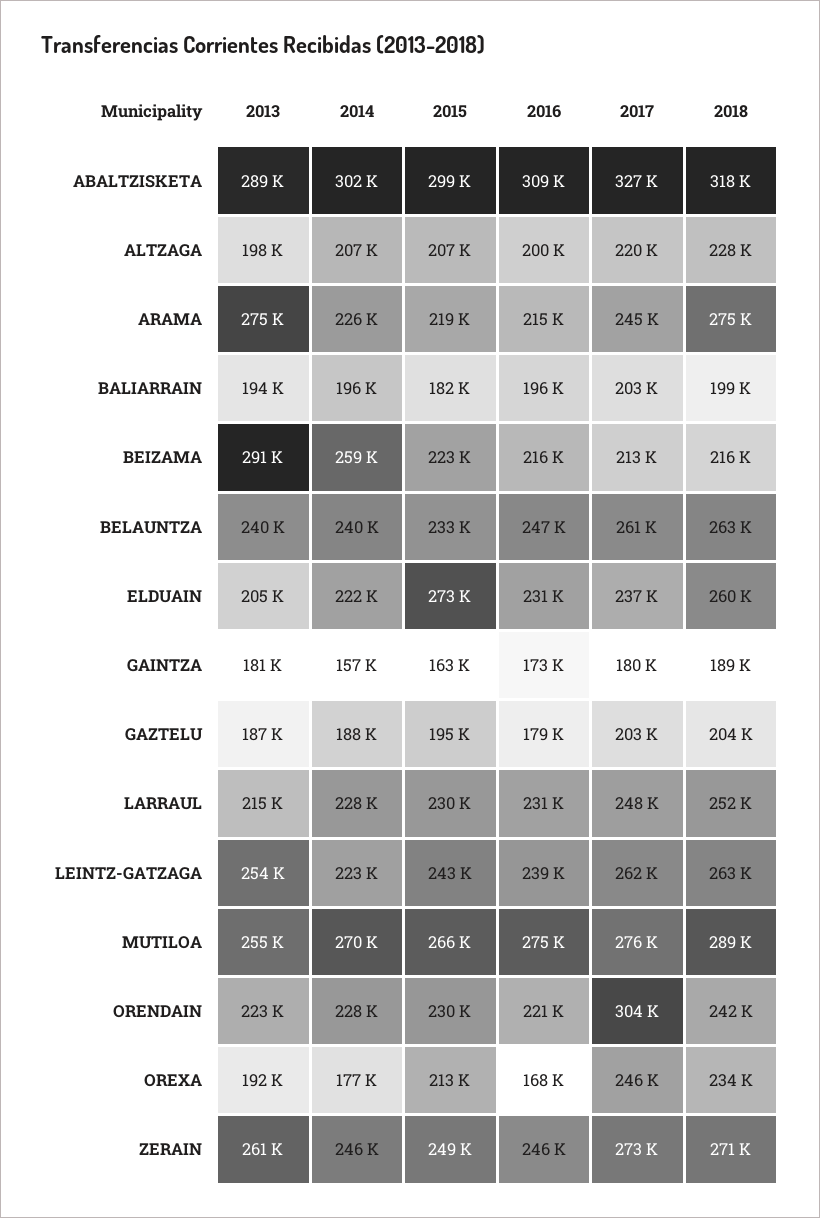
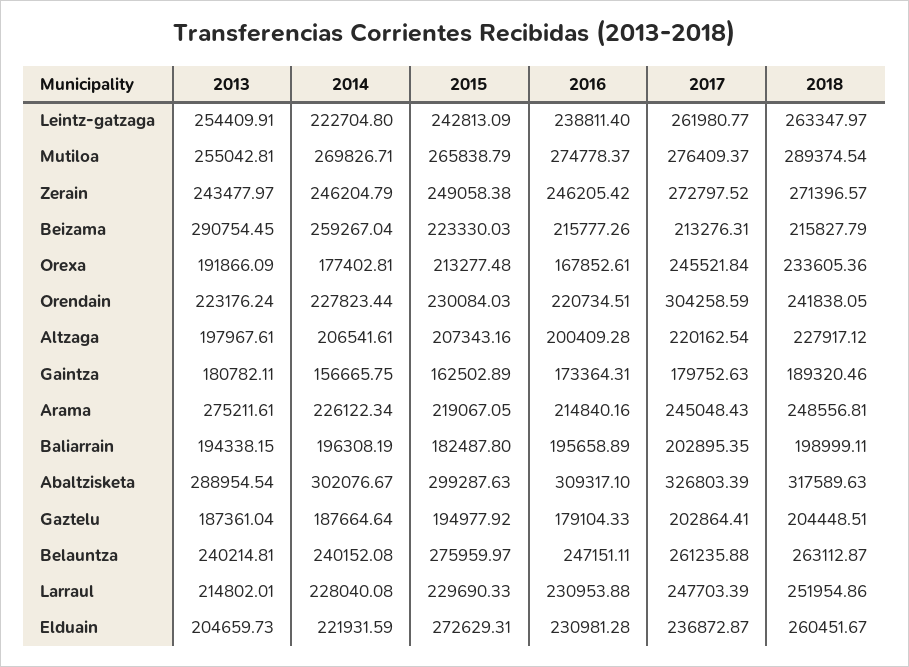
  {
    "2013": {
      "ABALTZISKETA": 288954.54,
      "ALTZAGA": 197967.61,
      "ARAMA": 275211.61,
      "BALIARRAIN": 194338.15,
      "BEIZAMA": 290754.45,
      "BELAUNTZA": 240214.81,
      "ELDUAIN": 204659.73,
      "GAINTZA": 180782.11,
      "GAZTELU": 187361.04,
      "LARRAUL": 214802.01,
      "LEINTZ-GATZAGA": 254409.91,
      "MUTILOA": 255042.81,
      "ORENDAIN": 223176.24,
      "OREXA": 191866.09,
-     "ZERAIN": 261000
+     "ZERAIN": 243477.97
    },
    "2014": {
      "ABALTZISKETA": 302076.67,
      "ALTZAGA": 206541.61,
      "ARAMA": 226122.34,
      "BALIARRAIN": 196308.19,
      "BEIZAMA": 259267.04,
      "BELAUNTZA": 240152.08,
      "ELDUAIN": 221931.59,
      "GAINTZA": 156665.75,
      "GAZTELU": 187664.64,
      "LARRAUL": 228040.08,
      "LEINTZ-GATZAGA": 222704.8,
      "MUTILOA": 269826.71,
      "ORENDAIN": 227823.44,
      "OREXA": 177402.81,
      "ZERAIN": 246204.79
    },
    "2015": {
      "ABALTZISKETA": 299287.63,
      "ALTZAGA": 207343.16,
      "ARAMA": 219067.05,
      "BALIARRAIN": 182487.8,
      "BEIZAMA": 223330.03,
-     "BELAUNTZA": 233000,
+     "BELAUNTZA": 275959.97,
      "ELDUAIN": 272629.31,
      "GAINTZA": 162502.89,
      "GAZTELU": 194977.92,
      "LARRAUL": 229690.33,
      "LEINTZ-GATZAGA": 242813.09,
      "MUTILOA": 265838.79,
      "ORENDAIN": 230084.03,
      "OREXA": 213277.48,
      "ZERAIN": 249058.38
    },
    "2016": {
      "ABALTZISKETA": 309317.1,
      "ALTZAGA": 200409.28,
      "ARAMA": 214840.16,
      "BALIARRAIN": 195658.89,
      "BEIZAMA": 215777.26,
      "BELAUNTZA": 247151.11,
      "ELDUAIN": 230981.28,
      "GAINTZA": 173364.31,
      "GAZTELU": 179104.33,
      "LARRAUL": 230953.88,
      "LEINTZ-GATZAGA": 238811.4,
      "MUTILOA": 274778.37,
      "ORENDAIN": 220734.51,
      "OREXA": 167852.61,
      "ZERAIN": 246205.42
    },
    "2017": {
      "ABALTZISKETA": 326803.39,
      "ALTZAGA": 220162.54,
      "ARAMA": 245048.43,
      "BALIARRAIN": 202895.35,
      "BEIZAMA": 213276.31,
      "BELAUNTZA": 261235.88,
      "ELDUAIN": 236872.87,
      "GAINTZA": 179752.63,
      "GAZTELU": 202864.41,
      "LARRAUL": 247703.39,
      "LEINTZ-GATZAGA": 261980.77,
      "MUTILOA": 276409.37,
      "ORENDAIN": 304258.59,
      "OREXA": 245521.84,
      "ZERAIN": 272797.52
    },
    "2018": {
      "ABALTZISKETA": 317589.63,
      "ALTZAGA": 227917.12,
-     "ARAMA": 275000,
+     "ARAMA": 248556.81,
      "BALIARRAIN": 198999.11,
      "BEIZAMA": 215827.79,
      "BELAUNTZA": 263112.87,
      "ELDUAIN": 260451.67,
      "GAINTZA": 189320.46,
      "GAZTELU": 204448.51,
      "LARRAUL": 251954.86,
      "LEINTZ-GATZAGA": 263347.97,
      "MUTILOA": 289374.54,
      "ORENDAIN": 241838.05,
      "OREXA": 233605.36,
      "ZERAIN": 271396.57
    }
  }

